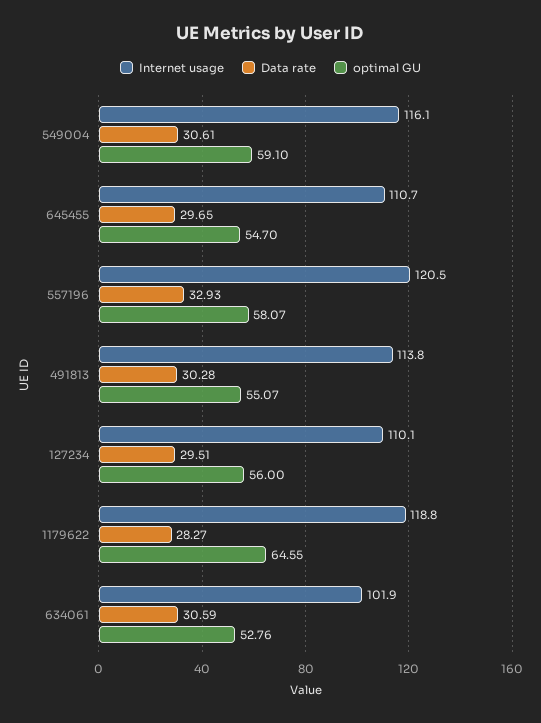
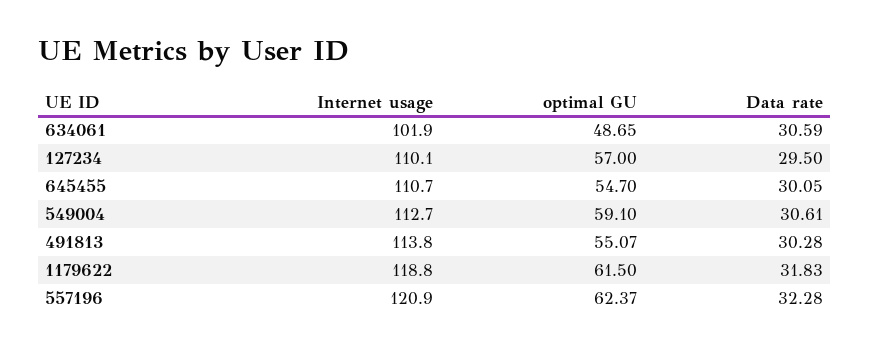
  {
    "Internet usage": {
-     "549004": 116.1,
+     "549004": 112.7,
      "645455": 110.7,
-     "557196": 120.5,
+     "557196": 120.9,
      "491813": 113.8,
      "127234": 110.1,
      "1179622": 118.8,
      "634061": 101.9
    },
    "Data rate": {
      "549004": 30.61,
-     "645455": 29.65,
+     "645455": 30.05,
-     "557196": 32.93,
+     "557196": 32.28,
      "491813": 30.28,
-     "127234": 29.51,
+     "127234": 29.5,
-     "1179622": 28.27,
+     "1179622": 31.83,
      "634061": 30.59
    },
    "optimal GU": {
      "549004": 59.1,
      "645455": 54.7,
-     "557196": 58.07,
+     "557196": 62.37,
      "491813": 55.07,
-     "127234": 56,
+     "127234": 57,
-     "1179622": 64.55,
+     "1179622": 61.5,
-     "634061": 52.76
+     "634061": 48.65
    }
  }

